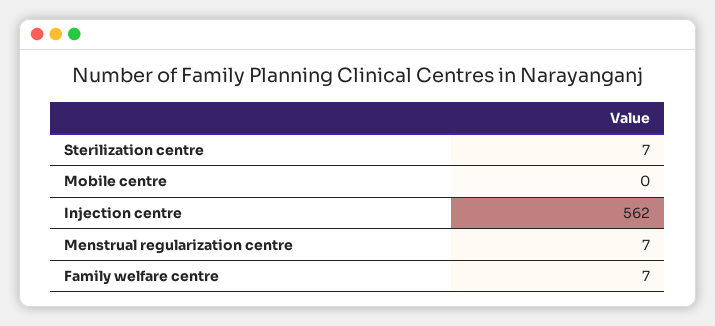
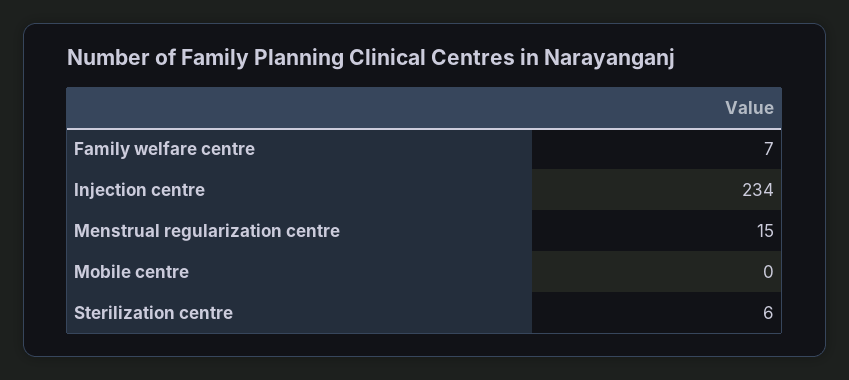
  {
-   "Sterilization centre": 7,
+   "Sterilization centre": 6,
    "Mobile centre": 0,
-   "Injection centre": 562,
+   "Injection centre": 234,
-   "Menstrual regularization centre": 7,
+   "Menstrual regularization centre": 15,
    "Family welfare centre": 7
  }

